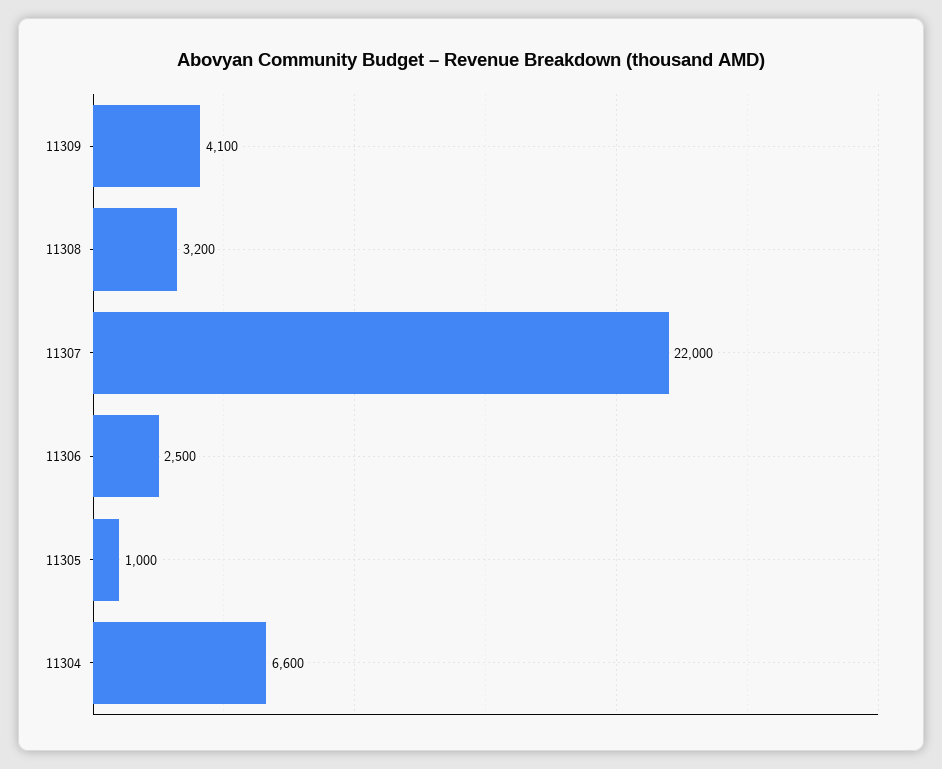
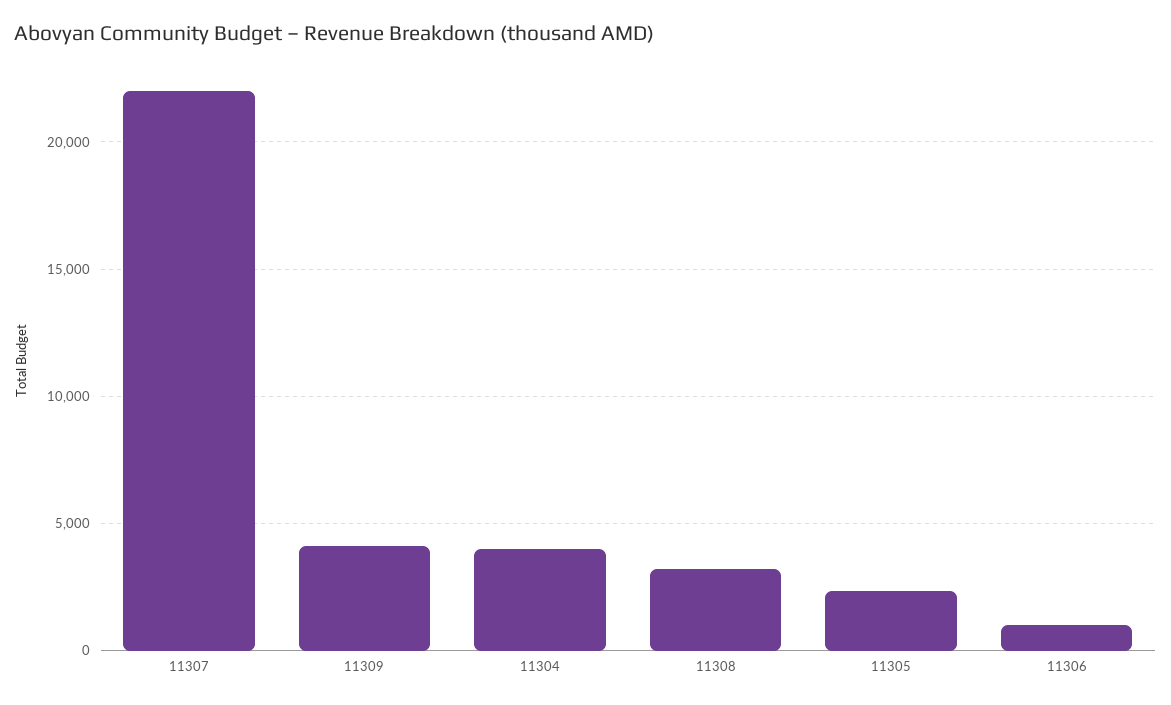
  {
    "11309": 4100,
    "11308": 3200,
    "11307": 22000,
-   "11306": 2500,
+   "11306": 1000,
-   "11305": 1000,
+   "11305": 2500,
-   "11304": 6600
+   "11304": 4000
  }

